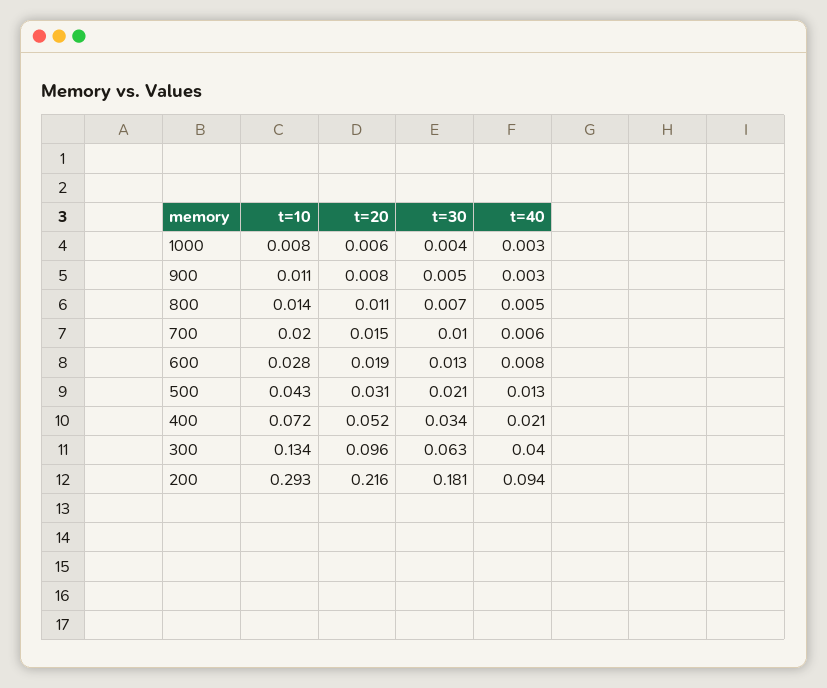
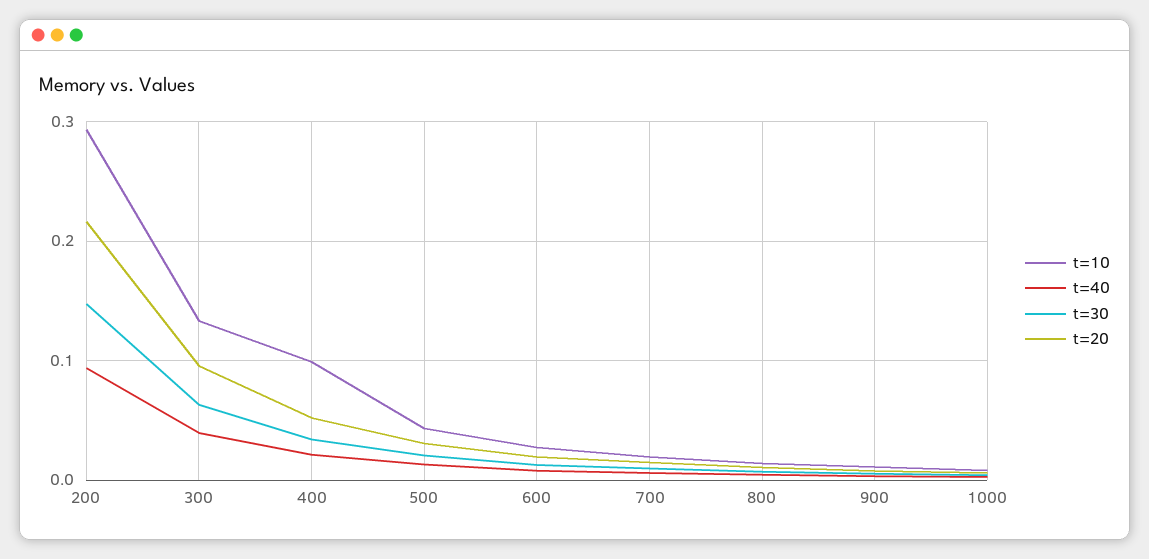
  {
    "t=10": {
      "1000": 0.008,
      "900": 0.011,
      "800": 0.014,
      "700": 0.02,
      "600": 0.028,
      "500": 0.043,
-     "400": 0.072,
+     "400": 0.1,
      "300": 0.134,
      "200": 0.293
    },
    "t=20": {
      "1000": 0.006,
      "900": 0.008,
      "800": 0.011,
      "700": 0.015,
      "600": 0.019,
      "500": 0.031,
      "400": 0.052,
      "300": 0.096,
      "200": 0.216
    },
    "t=30": {
      "1000": 0.004,
      "900": 0.005,
      "800": 0.007,
      "700": 0.01,
      "600": 0.013,
      "500": 0.021,
      "400": 0.034,
      "300": 0.063,
-     "200": 0.181
+     "200": 0.15
    },
    "t=40": {
      "1000": 0.003,
      "900": 0.003,
      "800": 0.005,
      "700": 0.006,
      "600": 0.008,
      "500": 0.013,
      "400": 0.021,
      "300": 0.04,
      "200": 0.094
    }
  }

